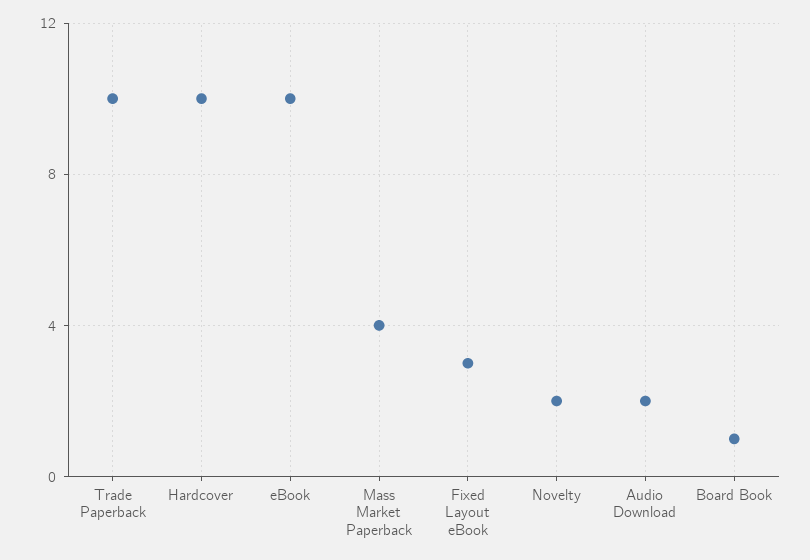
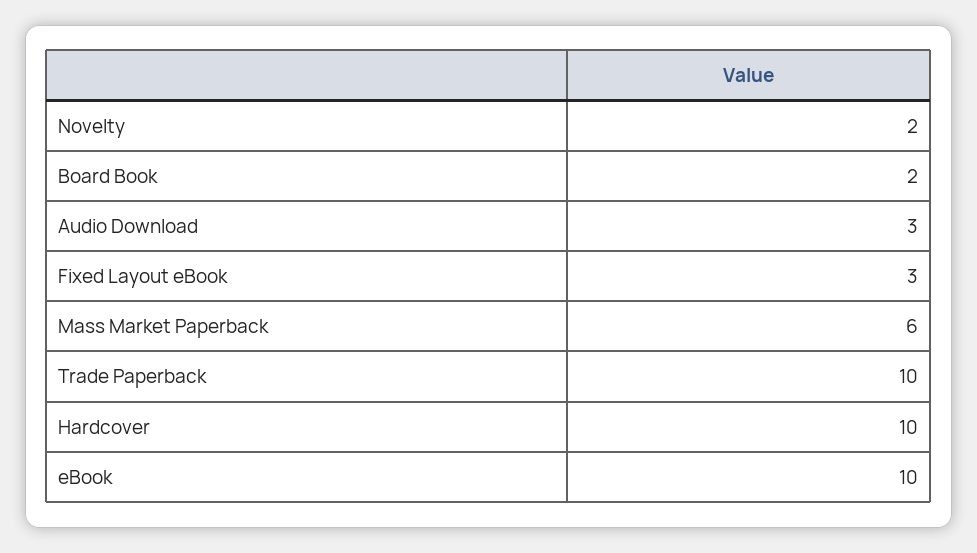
  {
    "Trade Paperback": 10,
    "Hardcover": 10,
    "eBook": 10,
-   "Mass Market Paperback": 4,
+   "Mass Market Paperback": 6,
    "Fixed Layout eBook": 3,
    "Novelty": 2,
-   "Audio Download": 2,
+   "Audio Download": 3,
-   "Board Book": 1
+   "Board Book": 2
  }

